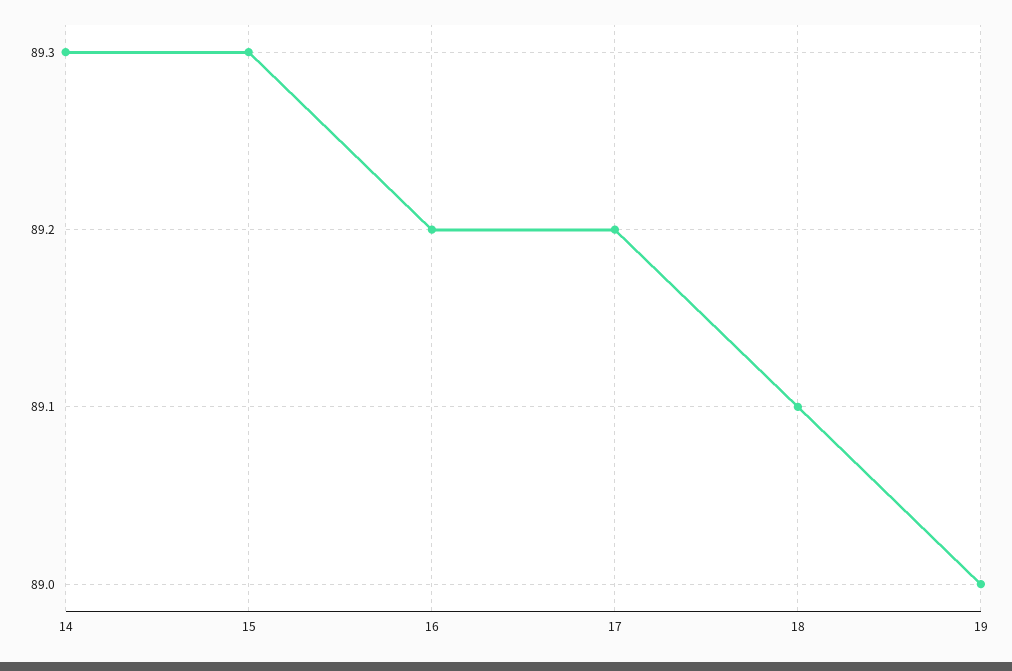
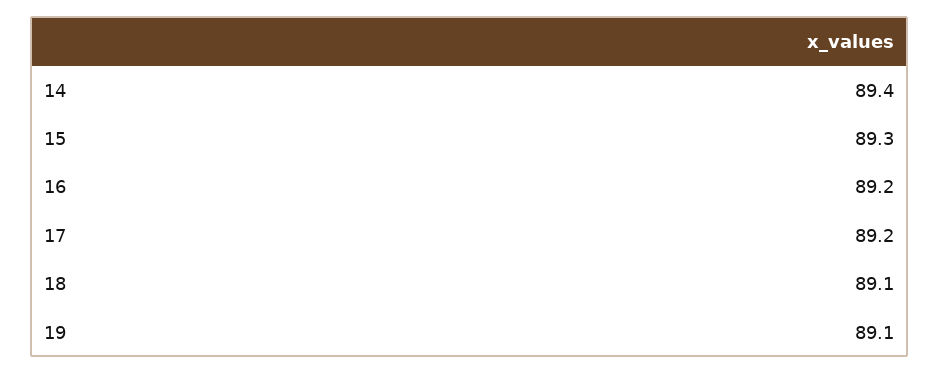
  {
-   "14": 89.3,
+   "14": 89.4,
    "15": 89.3,
    "16": 89.2,
    "17": 89.2,
    "18": 89.1,
-   "19": 89
+   "19": 89.1
  }

